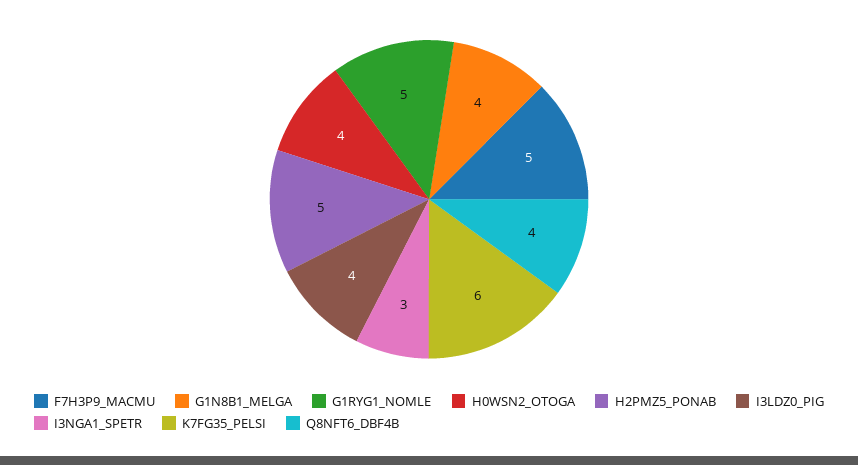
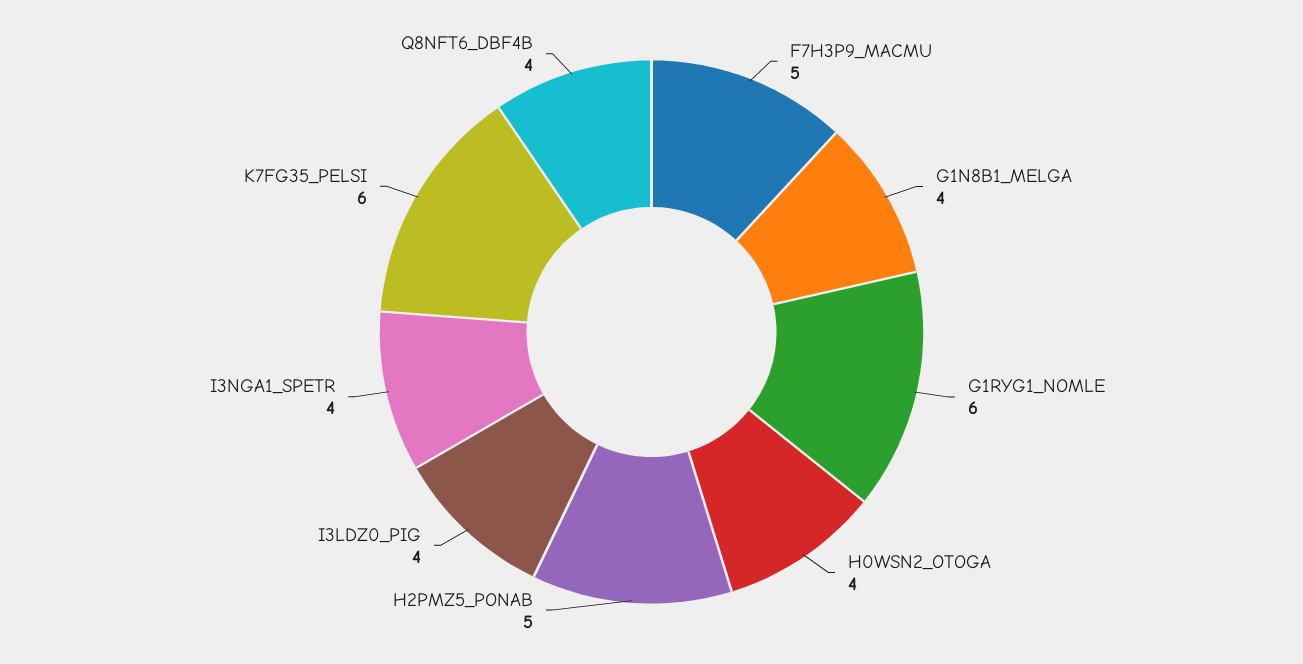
  {
    "F7H3P9_MACMU": 5,
    "G1N8B1_MELGA": 4,
-   "G1RYG1_NOMLE": 5,
+   "G1RYG1_NOMLE": 6,
    "H0WSN2_OTOGA": 4,
    "H2PMZ5_PONAB": 5,
    "I3LDZ0_PIG": 4,
-   "I3NGA1_SPETR": 3,
+   "I3NGA1_SPETR": 4,
    "K7FG35_PELSI": 6,
    "Q8NFT6_DBF4B": 4
  }

